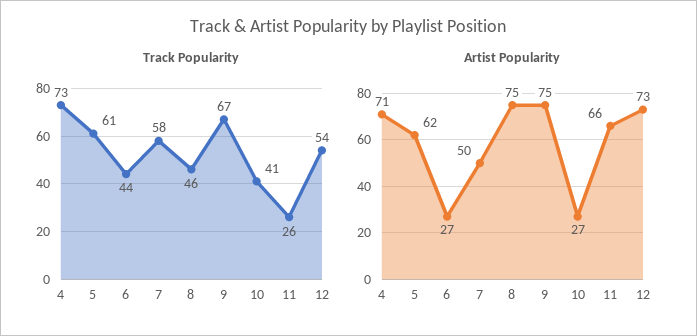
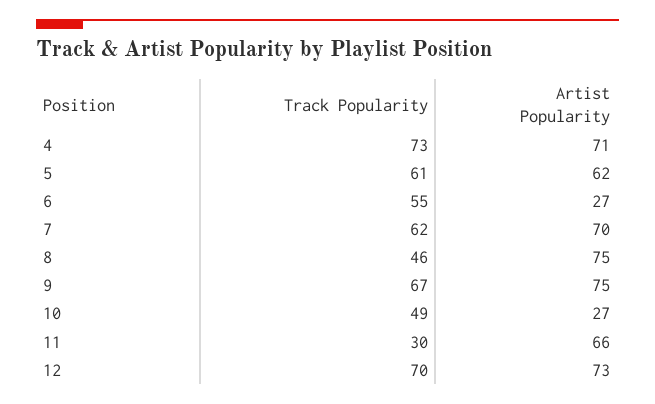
  {
    "Track Popularity": {
      "4": 73,
      "5": 61,
-     "6": 44,
+     "6": 55,
-     "7": 58,
+     "7": 62,
      "8": 46,
      "9": 67,
-     "10": 41,
+     "10": 49,
-     "11": 26,
+     "11": 30,
-     "12": 54
+     "12": 70
    },
    "Artist Popularity": {
      "4": 71,
      "5": 62,
      "6": 27,
-     "7": 50,
+     "7": 70,
      "8": 75,
      "9": 75,
      "10": 27,
      "11": 66,
      "12": 73
    }
  }

